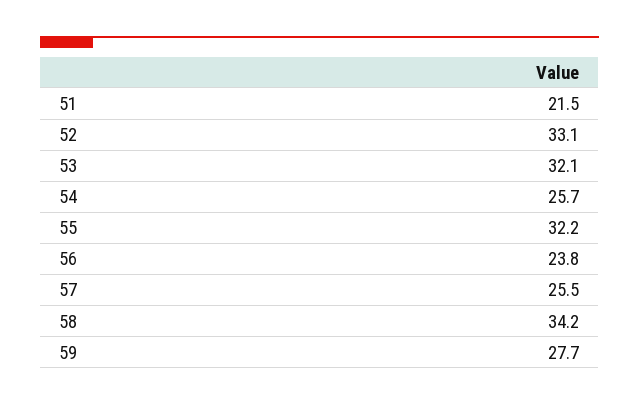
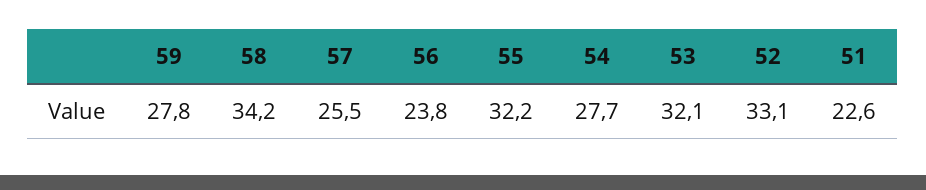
  {
-   "51": 21.5,
+   "51": 22.6,
    "52": 33.1,
    "53": 32.1,
-   "54": 25.7,
+   "54": 27.7,
    "55": 32.2,
    "56": 23.8,
    "57": 25.5,
    "58": 34.2,
-   "59": 27.7
+   "59": 27.8
  }

